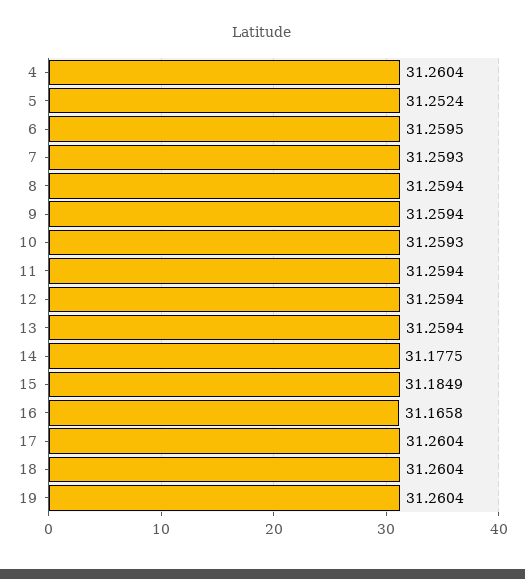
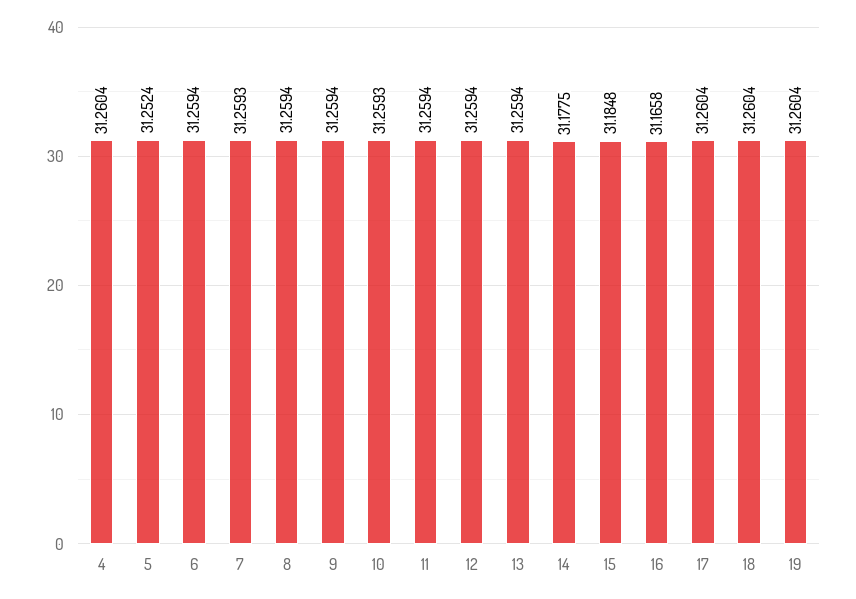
  {
    "4": 31.2604,
    "5": 31.2524,
-   "6": 31.2595,
+   "6": 31.2594,
    "7": 31.2593,
    "8": 31.2594,
    "9": 31.2594,
    "10": 31.2593,
    "11": 31.2594,
    "12": 31.2594,
    "13": 31.2594,
    "14": 31.1775,
-   "15": 31.1849,
+   "15": 31.1848,
    "16": 31.1658,
    "17": 31.2604,
    "18": 31.2604,
    "19": 31.2604
  }

